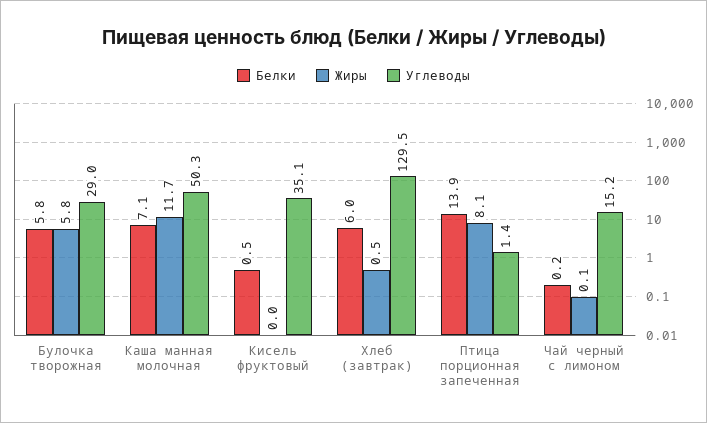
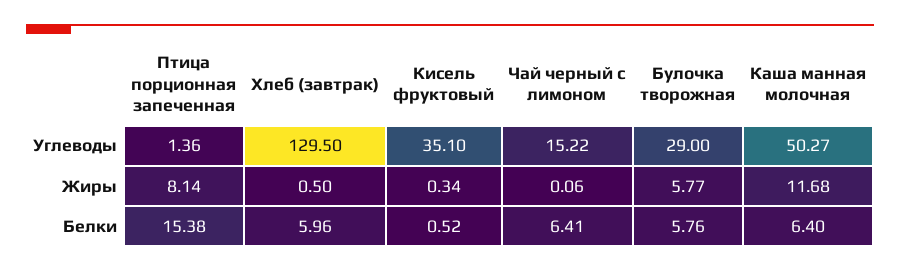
  {
    "Белки": {
      "Булочка творожная": 5.76,
-     "Каша манная молочная": 7.1,
+     "Каша манная молочная": 6.4,
      "Кисель фруктовый": 0.52,
      "Хлеб (завтрак)": 5.96,
-     "Птица порционная запеченная": 13.9,
+     "Птица порционная запеченная": 15.38,
-     "Чай черный с лимоном": 0.2
+     "Чай черный с лимоном": 6.41
    },
    "Жиры": {
      "Булочка творожная": 5.77,
      "Каша манная молочная": 11.68,
-     "Кисель фруктовый": 0,
+     "Кисель фруктовый": 0.34,
      "Хлеб (завтрак)": 0.5,
      "Птица порционная запеченная": 8.14,
      "Чай черный с лимоном": 0.06
    },
    "Углеводы": {
      "Булочка творожная": 29,
      "Каша манная молочная": 50.27,
      "Кисель фруктовый": 35.1,
      "Хлеб (завтрак)": 129.5,
      "Птица порционная запеченная": 1.36,
      "Чай черный с лимоном": 15.22
    }
  }

